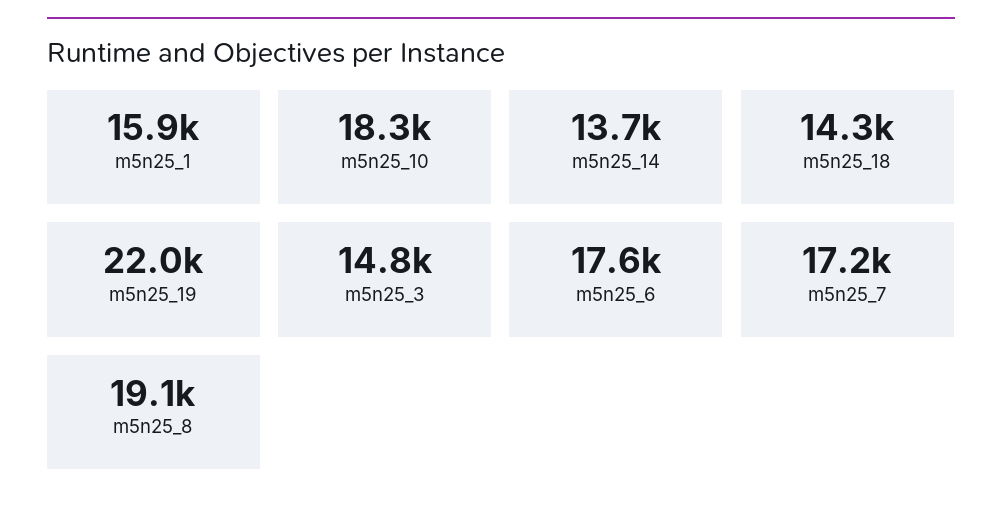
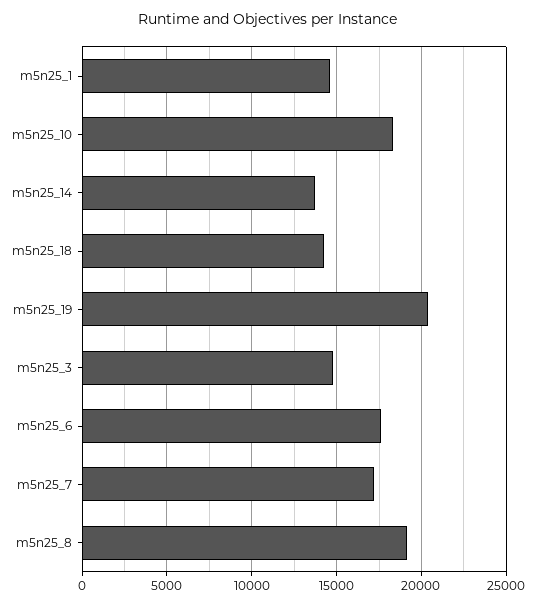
  {
-   "m5n25_1": 15900,
+   "m5n25_1": 14500,
    "m5n25_10": 18300,
    "m5n25_14": 13700,
    "m5n25_18": 14300,
-   "m5n25_19": 22000,
+   "m5n25_19": 20500,
    "m5n25_3": 14800,
    "m5n25_6": 17600,
    "m5n25_7": 17200,
    "m5n25_8": 19100
  }

